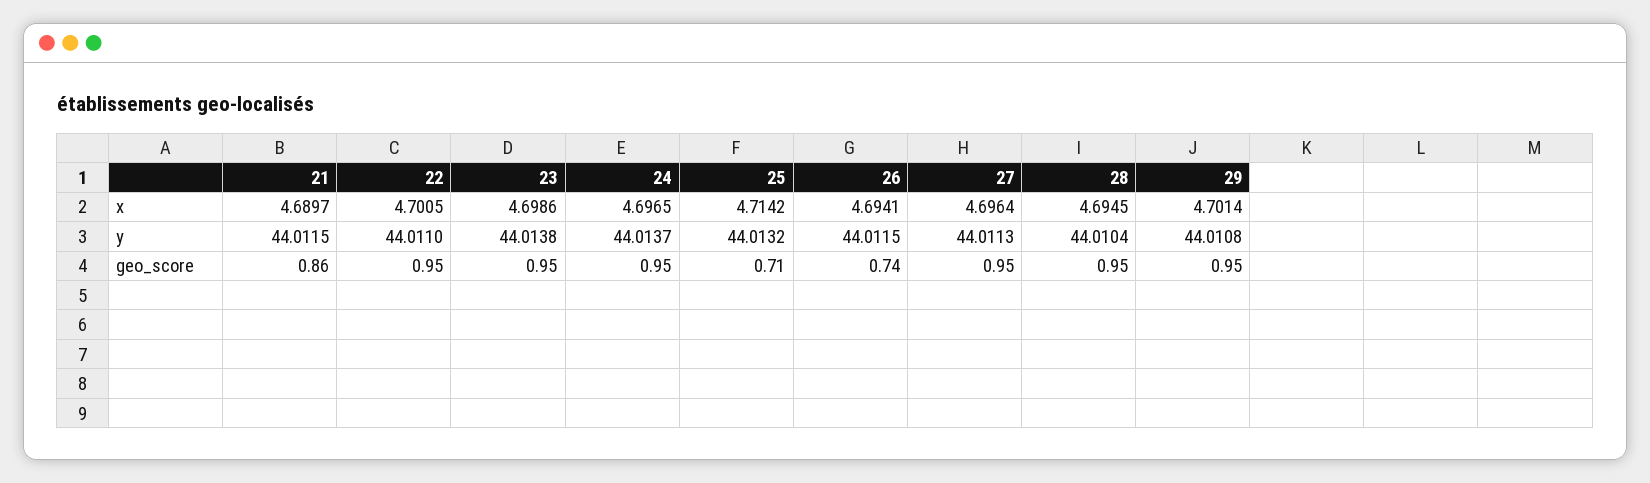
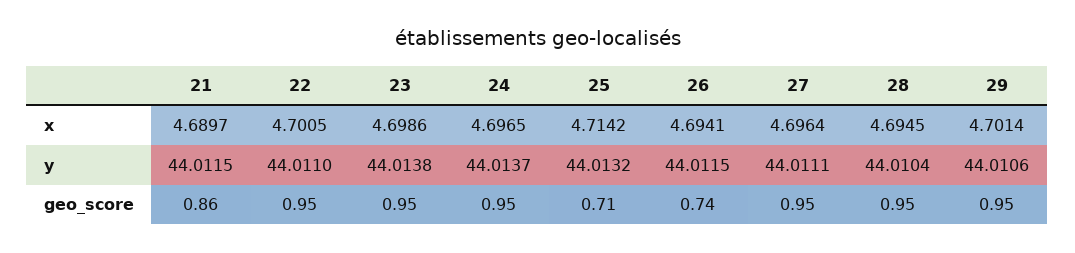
  {
    "21": {
      "x": 4.6897,
      "y": 44.0115,
      "geo_score": 0.86
    },
    "22": {
      "x": 4.7005,
      "y": 44.011,
      "geo_score": 0.95
    },
    "23": {
      "x": 4.6986,
      "y": 44.0138,
      "geo_score": 0.95
    },
    "24": {
      "x": 4.6965,
      "y": 44.0137,
      "geo_score": 0.95
    },
    "25": {
      "x": 4.7142,
      "y": 44.0132,
      "geo_score": 0.71
    },
    "26": {
      "x": 4.6941,
      "y": 44.0115,
      "geo_score": 0.74
    },
    "27": {
      "x": 4.6964,
-     "y": 44.0113,
+     "y": 44.0111,
      "geo_score": 0.95
    },
    "28": {
      "x": 4.6945,
      "y": 44.0104,
      "geo_score": 0.95
    },
    "29": {
      "x": 4.7014,
-     "y": 44.0108,
+     "y": 44.0106,
      "geo_score": 0.95
    }
  }

